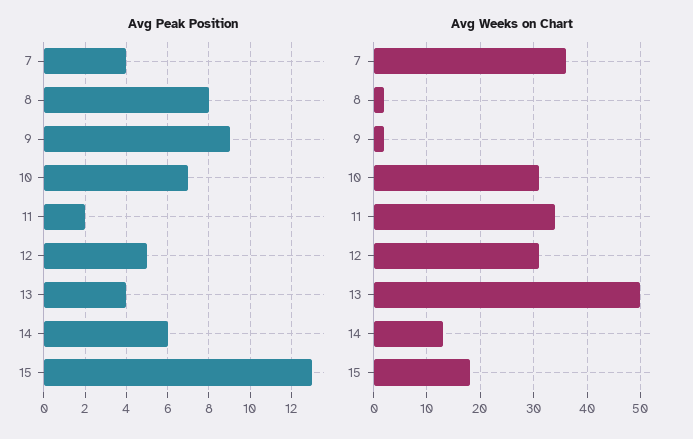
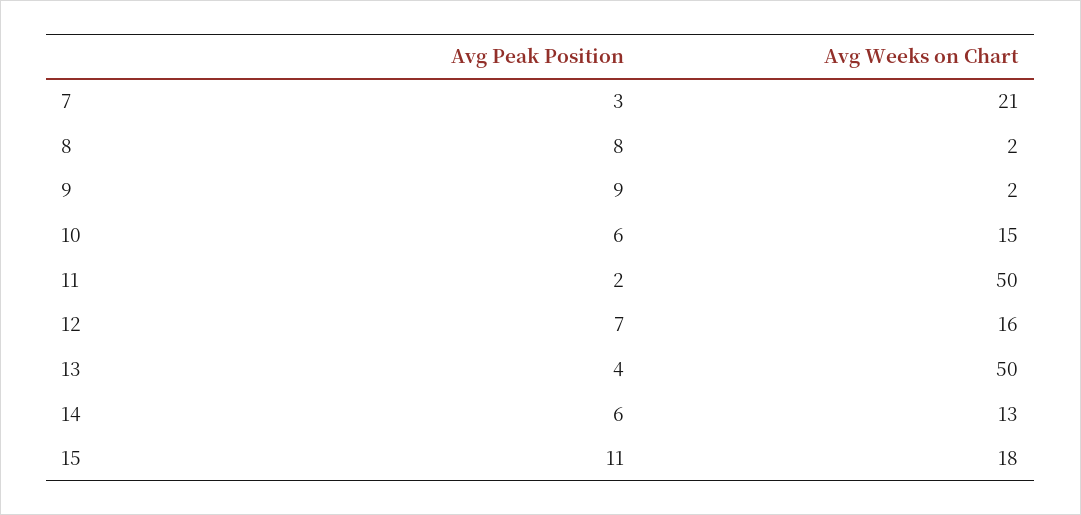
  {
    "Avg Peak Position": {
-     "7": 4,
+     "7": 3,
      "8": 8,
      "9": 9,
-     "10": 7,
+     "10": 6,
      "11": 2,
-     "12": 5,
+     "12": 7,
      "13": 4,
      "14": 6,
-     "15": 13
+     "15": 11
    },
    "Avg Weeks on Chart": {
-     "7": 35,
+     "7": 21,
      "8": 2,
      "9": 2,
-     "10": 30,
+     "10": 15,
-     "11": 35,
+     "11": 50,
-     "12": 30,
+     "12": 16,
      "13": 50,
      "14": 13,
      "15": 18
    }
  }

